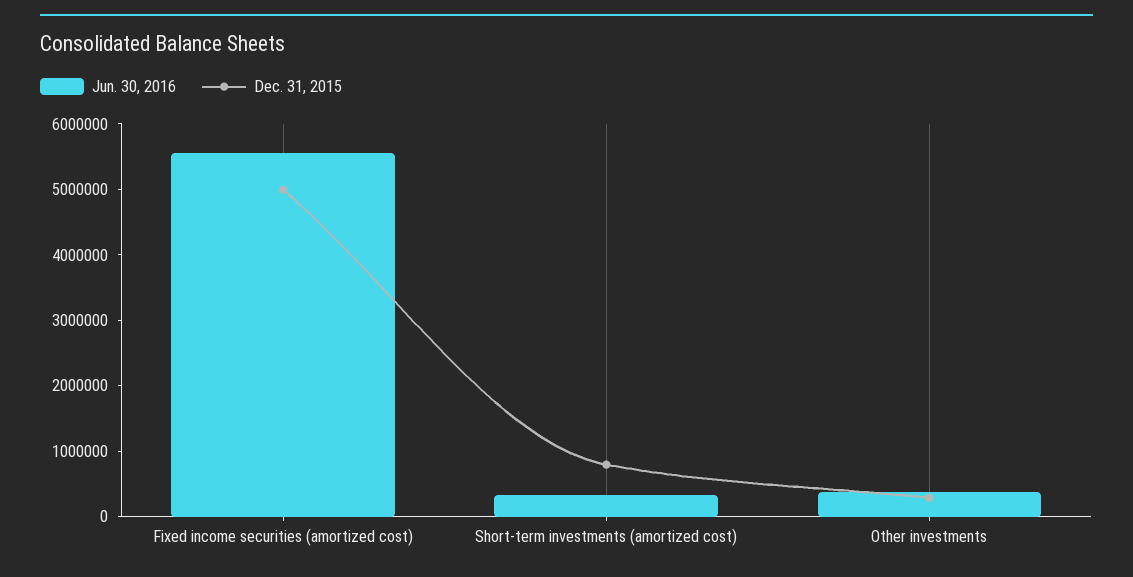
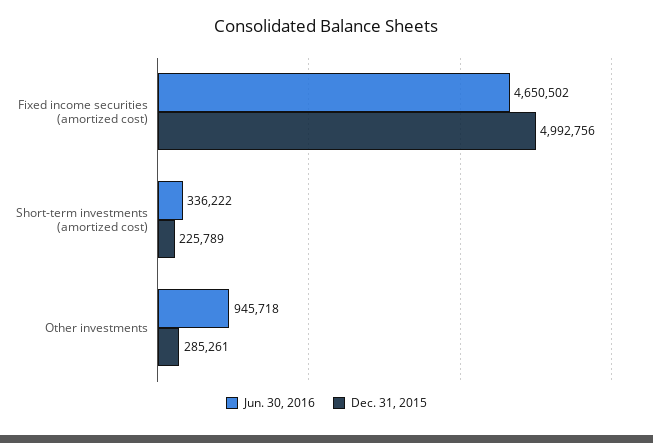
  {
    "Jun. 30, 2016": {
-     "Fixed income securities (amortized cost)": 5600000,
+     "Fixed income securities (amortized cost)": 4650502,
      "Short-term investments (amortized cost)": 336222,
-     "Other investments": 400000
+     "Other investments": 945718
    },
    "Dec. 31, 2015": {
      "Fixed income securities (amortized cost)": 4992756,
-     "Short-term investments (amortized cost)": 800000,
+     "Short-term investments (amortized cost)": 225789,
      "Other investments": 285261
    }
  }

